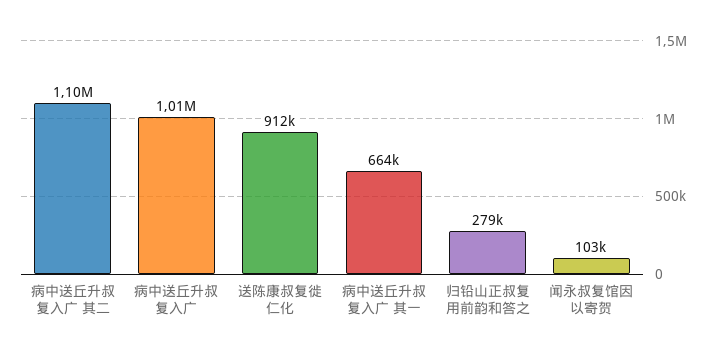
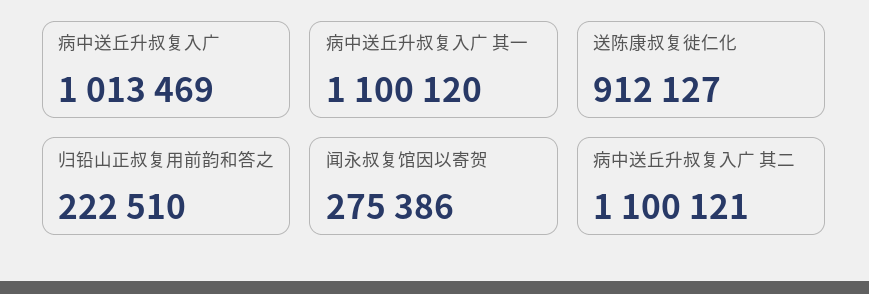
  {
    "病中送丘升叔复入广 其二": 1100121,
    "病中送丘升叔复入广": 1013469,
    "送陈康叔复徙仁化": 912127,
-   "病中送丘升叔复入广 其一": 664000,
+   "病中送丘升叔复入广 其一": 1100120,
-   "归铅山正叔复用前韵和答之": 279000,
+   "归铅山正叔复用前韵和答之": 222510,
-   "闻永叔复馆因以寄贺": 103000
+   "闻永叔复馆因以寄贺": 275386
  }

